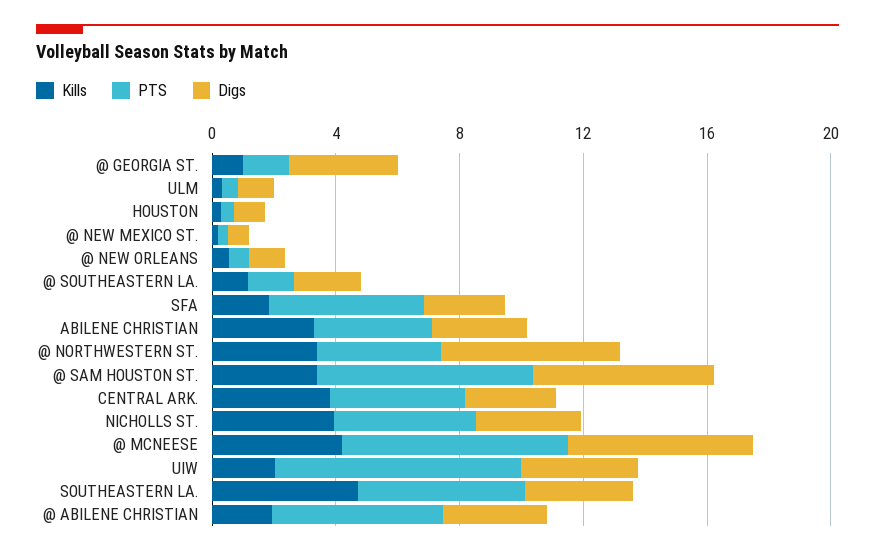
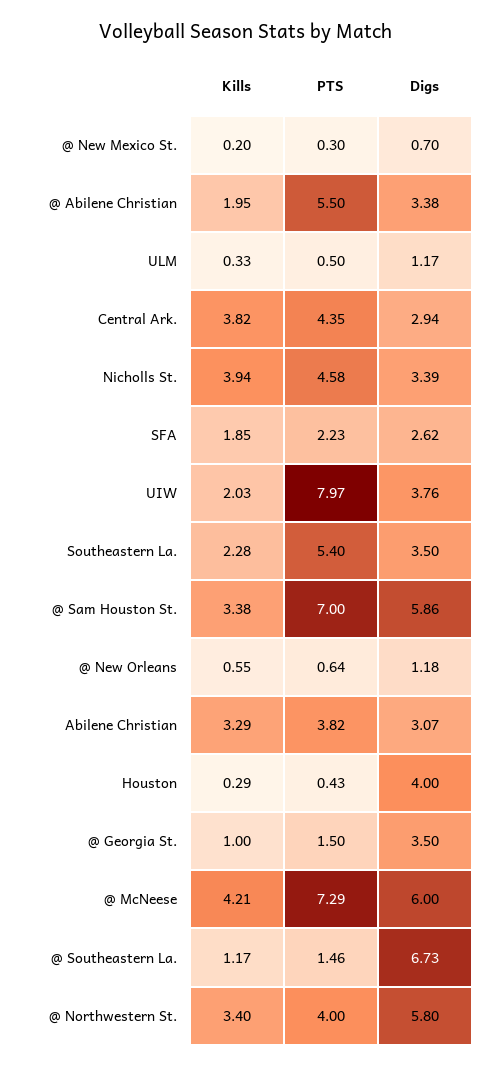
  {
    "Kills": {
      "@ GEORGIA ST.": 1,
      "ULM": 0.33,
      "HOUSTON": 0.29,
      "@ NEW MEXICO ST.": 0.2,
      "@ NEW ORLEANS": 0.55,
      "@ SOUTHEASTERN LA.": 1.17,
      "SFA": 1.85,
      "ABILENE CHRISTIAN": 3.29,
      "@ NORTHWESTERN ST.": 3.4,
      "@ SAM HOUSTON ST.": 3.38,
      "CENTRAL ARK.": 3.82,
      "NICHOLLS ST.": 3.94,
      "@ MCNEESE": 4.21,
      "UIW": 2.03,
-     "SOUTHEASTERN LA.": 5,
+     "SOUTHEASTERN LA.": 2.28,
      "@ ABILENE CHRISTIAN": 1.95
    },
    "PTS": {
      "@ GEORGIA ST.": 1.5,
      "ULM": 0.5,
      "HOUSTON": 0.43,
      "@ NEW MEXICO ST.": 0.3,
      "@ NEW ORLEANS": 0.64,
      "@ SOUTHEASTERN LA.": 1.46,
-     "SFA": 5,
+     "SFA": 2.23,
      "ABILENE CHRISTIAN": 3.82,
      "@ NORTHWESTERN ST.": 4,
      "@ SAM HOUSTON ST.": 7,
      "CENTRAL ARK.": 4.35,
      "NICHOLLS ST.": 4.58,
      "@ MCNEESE": 7.29,
      "UIW": 7.97,
      "SOUTHEASTERN LA.": 5.4,
      "@ ABILENE CHRISTIAN": 5.5
    },
    "Digs": {
      "@ GEORGIA ST.": 3.5,
      "ULM": 1.17,
-     "HOUSTON": 1,
+     "HOUSTON": 4,
      "@ NEW MEXICO ST.": 0.7,
      "@ NEW ORLEANS": 1.18,
-     "@ SOUTHEASTERN LA.": 2,
+     "@ SOUTHEASTERN LA.": 6.73,
      "SFA": 2.62,
      "ABILENE CHRISTIAN": 3.07,
      "@ NORTHWESTERN ST.": 5.8,
      "@ SAM HOUSTON ST.": 5.86,
      "CENTRAL ARK.": 2.94,
      "NICHOLLS ST.": 3.39,
      "@ MCNEESE": 6,
      "UIW": 3.76,
      "SOUTHEASTERN LA.": 3.5,
      "@ ABILENE CHRISTIAN": 3.38
    }
  }

